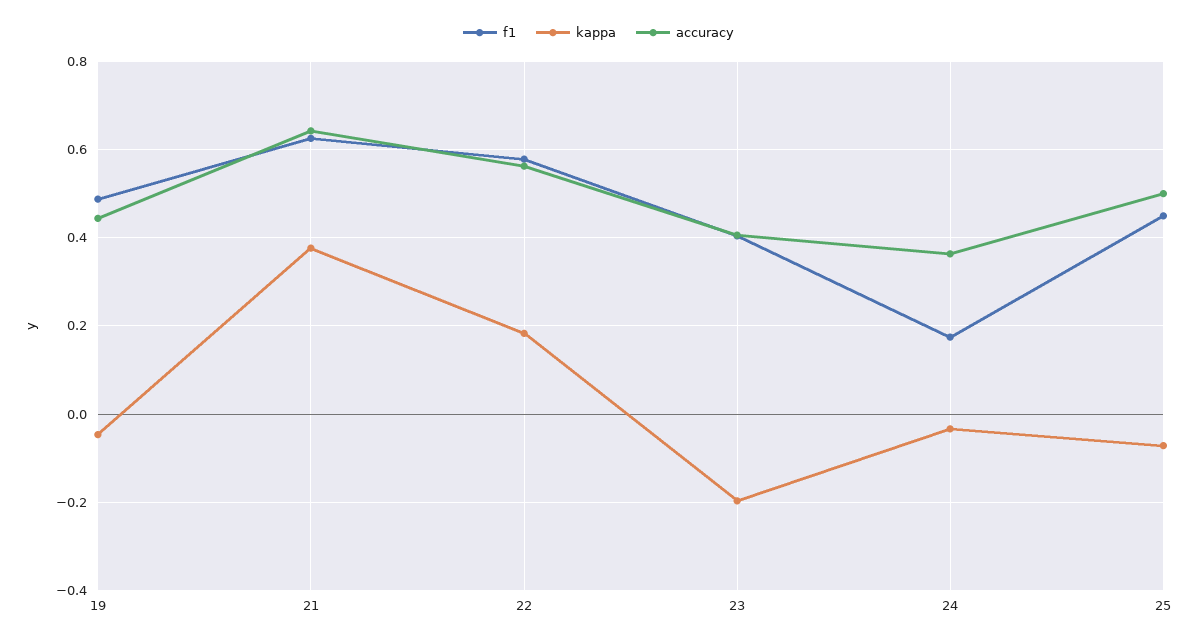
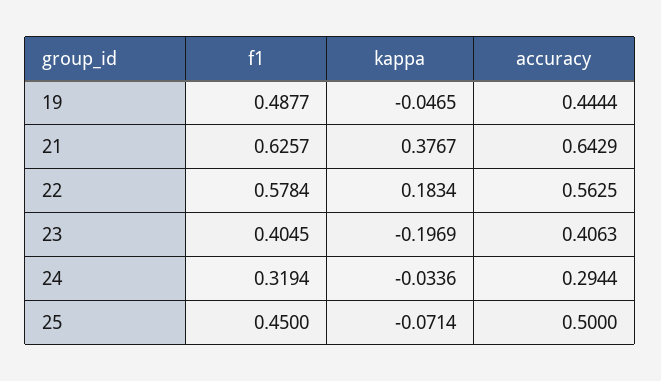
  {
    "f1": {
      "19": 0.4877,
      "21": 0.6257,
      "22": 0.5784,
      "23": 0.4045,
-     "24": 0.18,
+     "24": 0.3194,
      "25": 0.45
    },
    "kappa": {
      "19": -0.0465,
      "21": 0.3767,
      "22": 0.1834,
      "23": -0.1969,
      "24": -0.0336,
      "25": -0.0714
    },
    "accuracy": {
      "19": 0.4444,
      "21": 0.6429,
      "22": 0.5625,
      "23": 0.4063,
-     "24": 0.36,
+     "24": 0.2944,
      "25": 0.5
    }
  }

